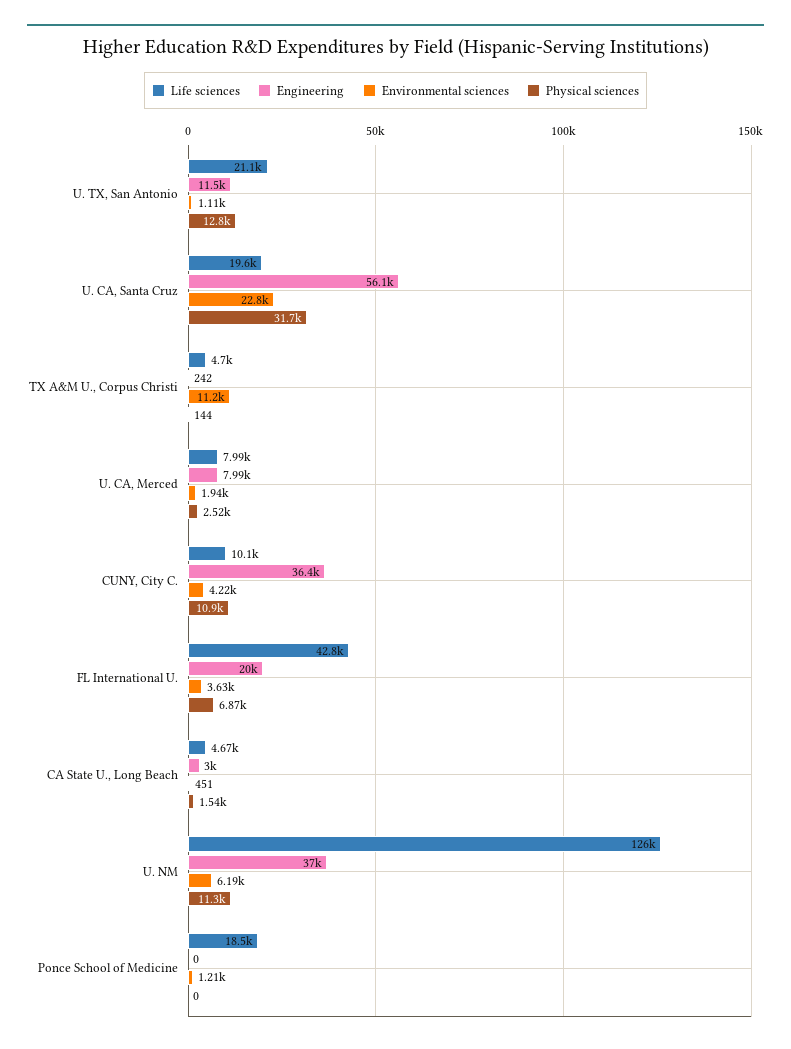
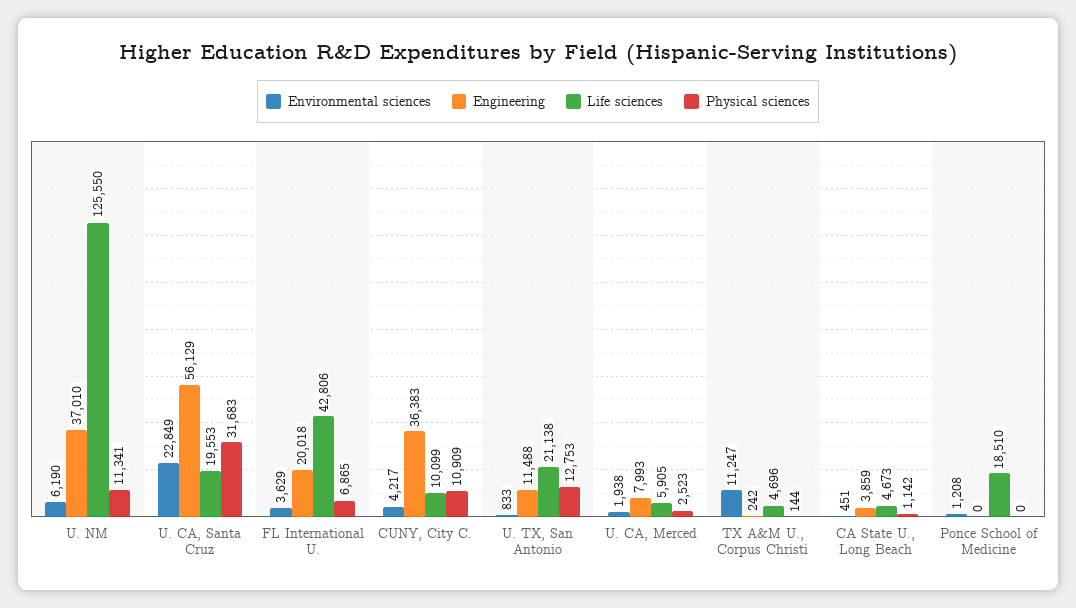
  {
    "Life sciences": {
      "U. TX, San Antonio": 21138,
      "U. CA, Santa Cruz": 19553,
      "TX A&M U., Corpus Christi": 4696,
-     "U. CA, Merced": 7990,
+     "U. CA, Merced": 5905,
      "CUNY, City C.": 10099,
      "FL International U.": 42806,
      "CA State U., Long Beach": 4673,
      "U. NM": 125550,
      "Ponce School of Medicine": 18510
    },
    "Engineering": {
      "U. TX, San Antonio": 11488,
      "U. CA, Santa Cruz": 56129,
      "TX A&M U., Corpus Christi": 242,
      "U. CA, Merced": 7993,
      "CUNY, City C.": 36383,
      "FL International U.": 20018,
-     "CA State U., Long Beach": 3000,
+     "CA State U., Long Beach": 3859,
      "U. NM": 37010,
      "Ponce School of Medicine": 0
    },
    "Environmental sciences": {
-     "U. TX, San Antonio": 1110,
+     "U. TX, San Antonio": 833,
      "U. CA, Santa Cruz": 22849,
      "TX A&M U., Corpus Christi": 11247,
      "U. CA, Merced": 1938,
      "CUNY, City C.": 4217,
      "FL International U.": 3629,
      "CA State U., Long Beach": 451,
      "U. NM": 6190,
      "Ponce School of Medicine": 1208
    },
    "Physical sciences": {
      "U. TX, San Antonio": 12753,
      "U. CA, Santa Cruz": 31683,
      "TX A&M U., Corpus Christi": 144,
      "U. CA, Merced": 2523,
      "CUNY, City C.": 10909,
      "FL International U.": 6865,
-     "CA State U., Long Beach": 1540,
+     "CA State U., Long Beach": 1142,
      "U. NM": 11341,
      "Ponce School of Medicine": 0
    }
  }

